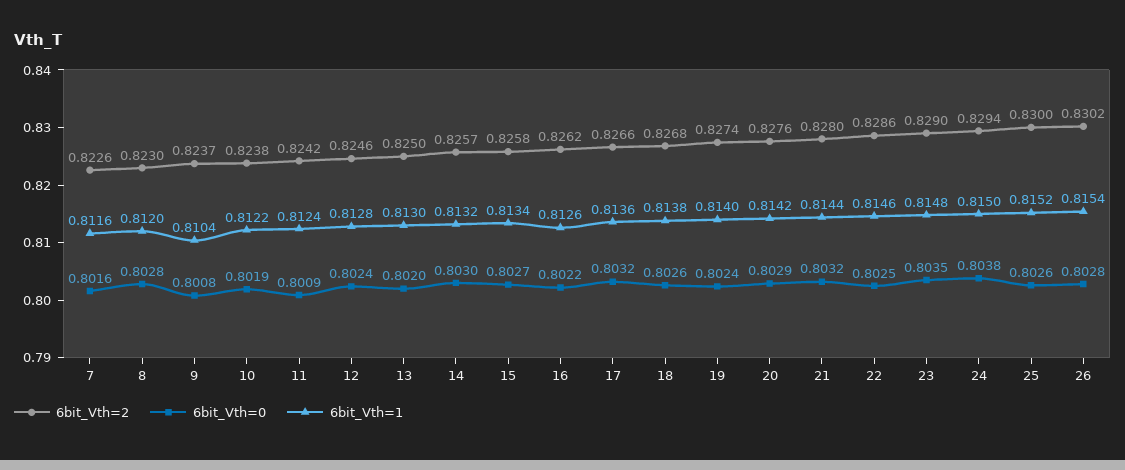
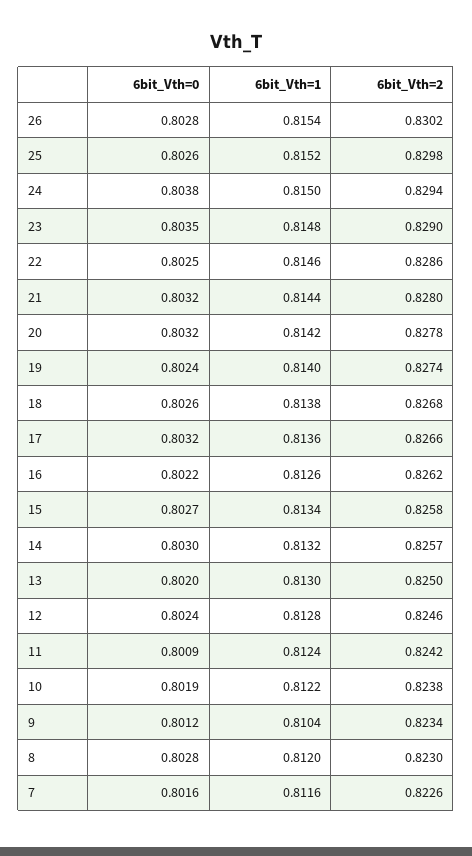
  {
    "6bit_Vth=2": {
      "7": 0.8226,
      "8": 0.823,
-     "9": 0.8237,
+     "9": 0.8234,
      "10": 0.8238,
      "11": 0.8242,
      "12": 0.8246,
      "13": 0.825,
      "14": 0.8257,
      "15": 0.8258,
      "16": 0.8262,
      "17": 0.8266,
      "18": 0.8268,
      "19": 0.8274,
-     "20": 0.8276,
+     "20": 0.8278,
      "21": 0.828,
      "22": 0.8286,
      "23": 0.829,
      "24": 0.8294,
-     "25": 0.83,
+     "25": 0.8298,
      "26": 0.8302
    },
    "6bit_Vth=0": {
      "7": 0.8016,
      "8": 0.8028,
-     "9": 0.8008,
+     "9": 0.8012,
      "10": 0.8019,
      "11": 0.8009,
      "12": 0.8024,
      "13": 0.802,
      "14": 0.803,
      "15": 0.8027,
      "16": 0.8022,
      "17": 0.8032,
      "18": 0.8026,
      "19": 0.8024,
-     "20": 0.8029,
+     "20": 0.8032,
      "21": 0.8032,
      "22": 0.8025,
      "23": 0.8035,
      "24": 0.8038,
      "25": 0.8026,
      "26": 0.8028
    },
    "6bit_Vth=1": {
      "7": 0.8116,
      "8": 0.812,
      "9": 0.8104,
      "10": 0.8122,
      "11": 0.8124,
      "12": 0.8128,
      "13": 0.813,
      "14": 0.8132,
      "15": 0.8134,
      "16": 0.8126,
      "17": 0.8136,
      "18": 0.8138,
      "19": 0.814,
      "20": 0.8142,
      "21": 0.8144,
      "22": 0.8146,
      "23": 0.8148,
      "24": 0.815,
      "25": 0.8152,
      "26": 0.8154
    }
  }

